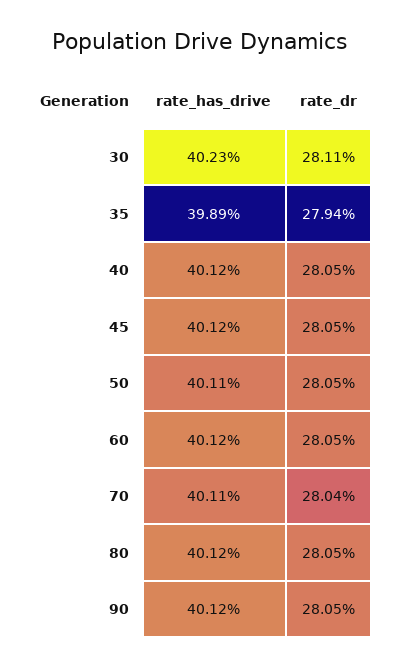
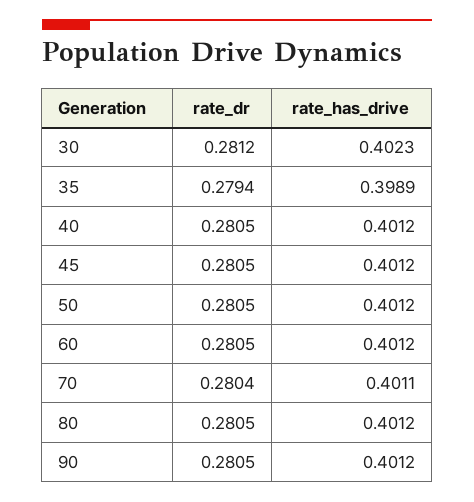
  {
    "rate_has_drive": {
      "30": 0.4023,
      "35": 0.3989,
      "40": 0.4012,
      "45": 0.4012,
-     "50": 0.4011,
+     "50": 0.4012,
      "60": 0.4012,
      "70": 0.4011,
      "80": 0.4012,
      "90": 0.4012
    },
    "rate_dr": {
-     "30": 0.2811,
+     "30": 0.2812,
      "35": 0.2794,
      "40": 0.2805,
      "45": 0.2805,
      "50": 0.2805,
      "60": 0.2805,
      "70": 0.2804,
      "80": 0.2805,
      "90": 0.2805
    }
  }

